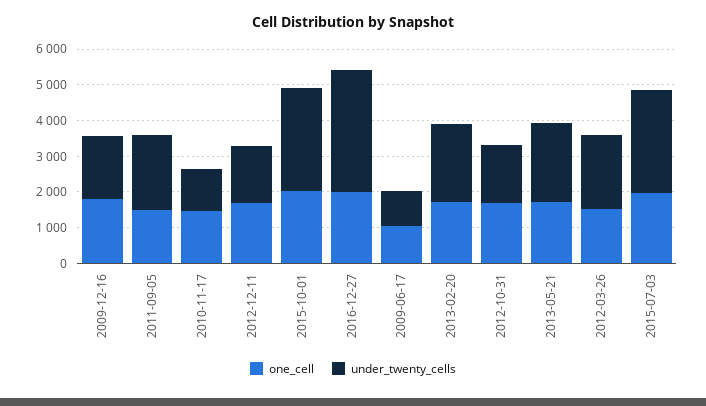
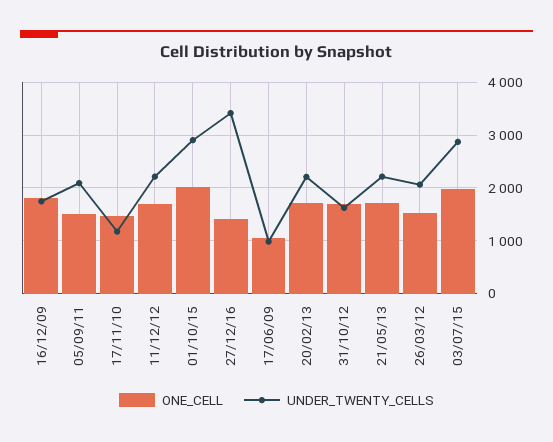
  {
    "one_cell": {
      "2009-12-16": 1800,
      "2011-09-05": 1400,
      "2010-11-17": 1400,
      "2012-12-11": 1800,
      "2015-10-01": 2000,
-     "2016-12-27": 2000,
+     "2016-12-27": 1400,
      "2009-06-17": 1000,
      "2013-02-20": 1800,
      "2012-10-31": 1800,
      "2013-05-21": 1800,
      "2012-03-26": 1600,
      "2015-07-03": 2000
    },
    "under_twenty_cells": {
      "2009-12-16": 1800,
      "2011-09-05": 2000,
      "2010-11-17": 1200,
-     "2012-12-11": 1500,
+     "2012-12-11": 2200,
      "2015-10-01": 3000,
      "2016-12-27": 3400,
      "2009-06-17": 1000,
      "2013-02-20": 2200,
      "2012-10-31": 1600,
      "2013-05-21": 2200,
      "2012-03-26": 2000,
      "2015-07-03": 2800
    }
  }

